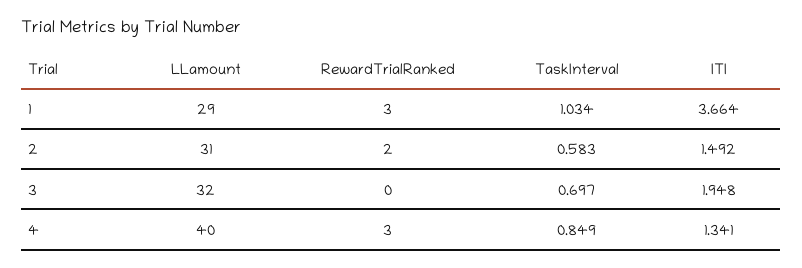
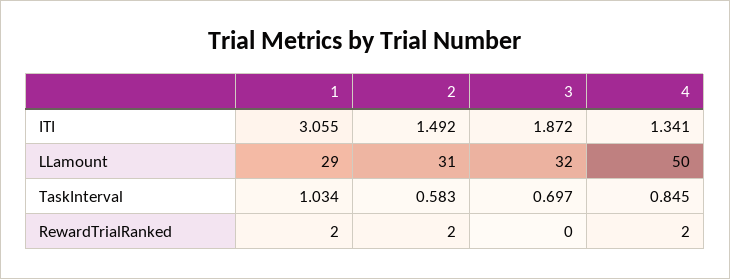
  {
    "LLamount": {
      "1": 29,
      "2": 31,
      "3": 32,
-     "4": 40
+     "4": 50
    },
    "RewardTrialRanked": {
-     "1": 3,
+     "1": 2,
      "2": 2,
      "3": 0,
-     "4": 3
+     "4": 2
    },
    "TaskInterval": {
      "1": 1.034,
      "2": 0.583,
      "3": 0.697,
-     "4": 0.849
+     "4": 0.845
    },
    "ITI": {
-     "1": 3.664,
+     "1": 3.055,
      "2": 1.492,
-     "3": 1.948,
+     "3": 1.872,
      "4": 1.341
    }
  }

